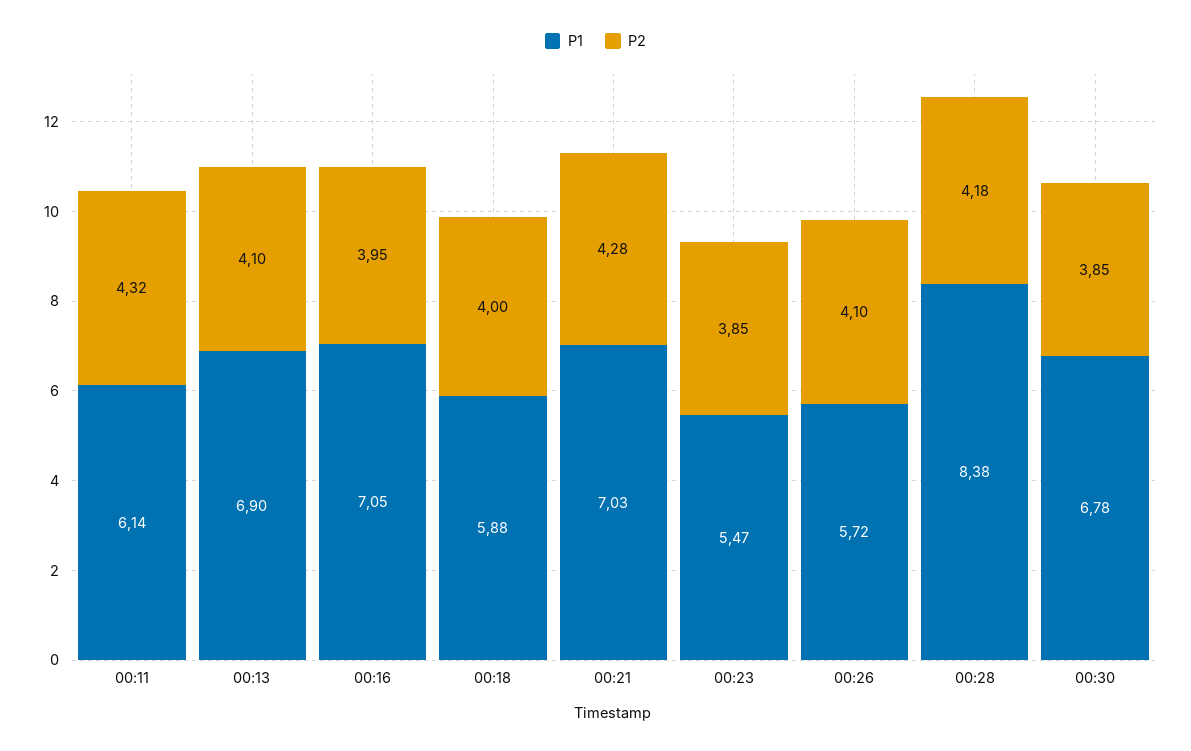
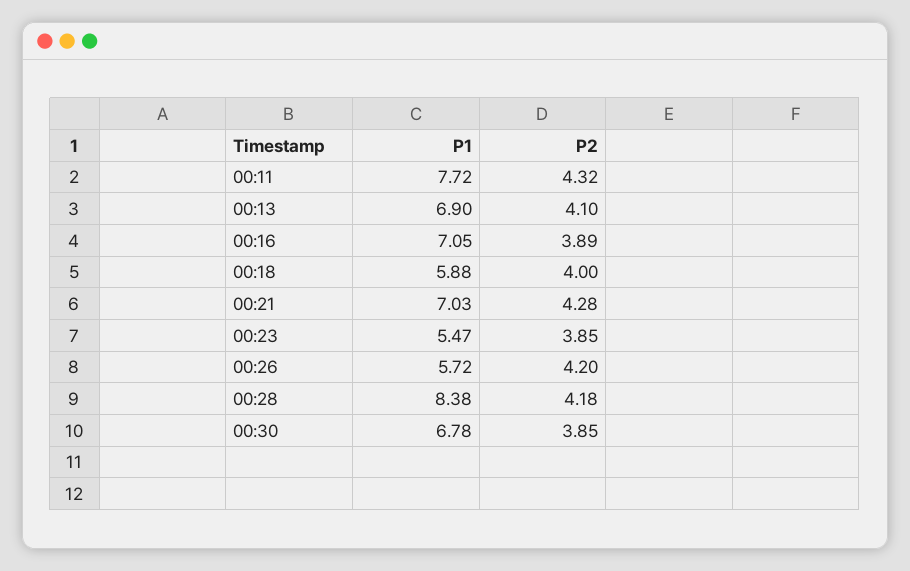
  {
    "P1": {
-     "00:11": 6.14,
+     "00:11": 7.72,
      "00:13": 6.9,
      "00:16": 7.05,
      "00:18": 5.88,
      "00:21": 7.03,
      "00:23": 5.47,
      "00:26": 5.72,
      "00:28": 8.38,
      "00:30": 6.78
    },
    "P2": {
      "00:11": 4.32,
      "00:13": 4.1,
-     "00:16": 3.95,
+     "00:16": 3.89,
      "00:18": 4,
      "00:21": 4.28,
      "00:23": 3.85,
-     "00:26": 4.1,
+     "00:26": 4.2,
      "00:28": 4.18,
      "00:30": 3.85
    }
  }

